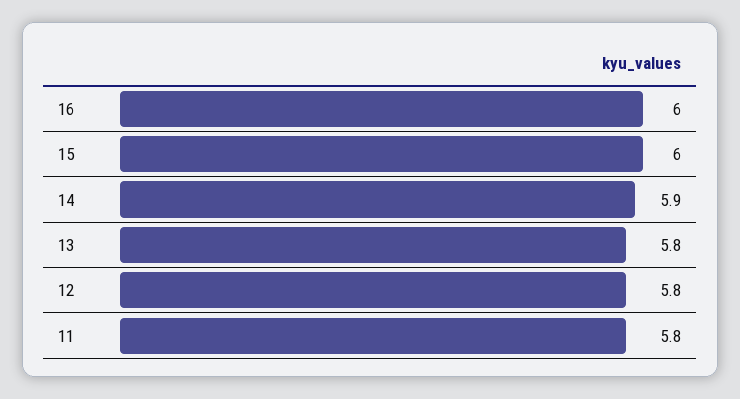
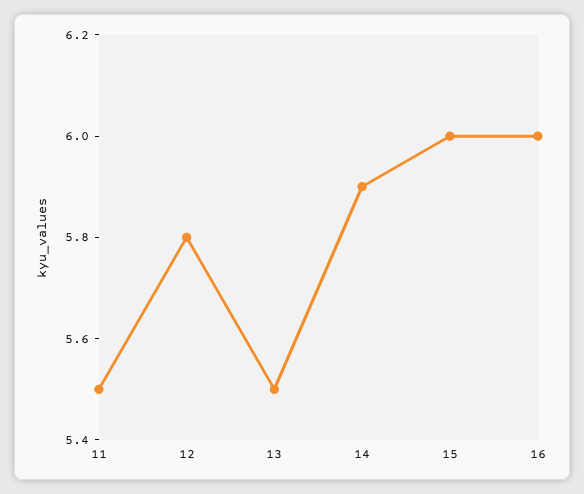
  {
    "16": 6,
    "15": 6,
    "14": 5.9,
-   "13": 5.8,
+   "13": 5.5,
    "12": 5.8,
-   "11": 5.8
+   "11": 5.5
  }

